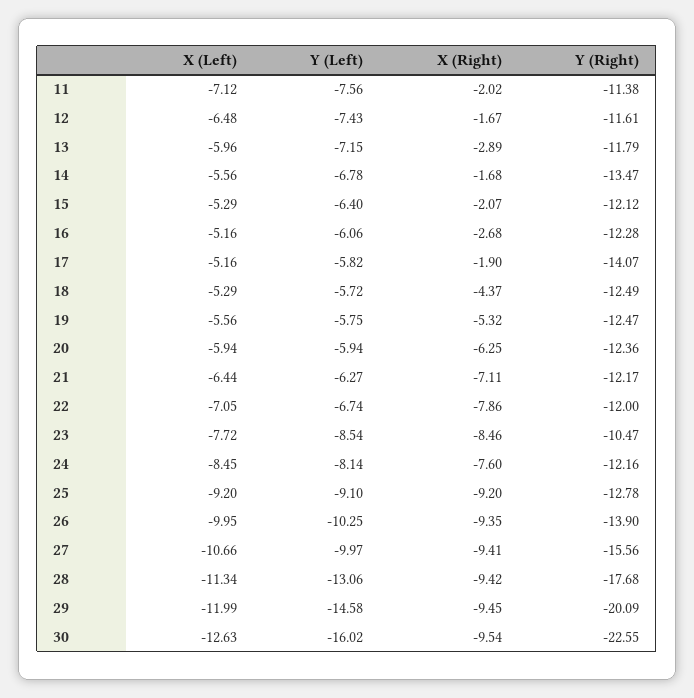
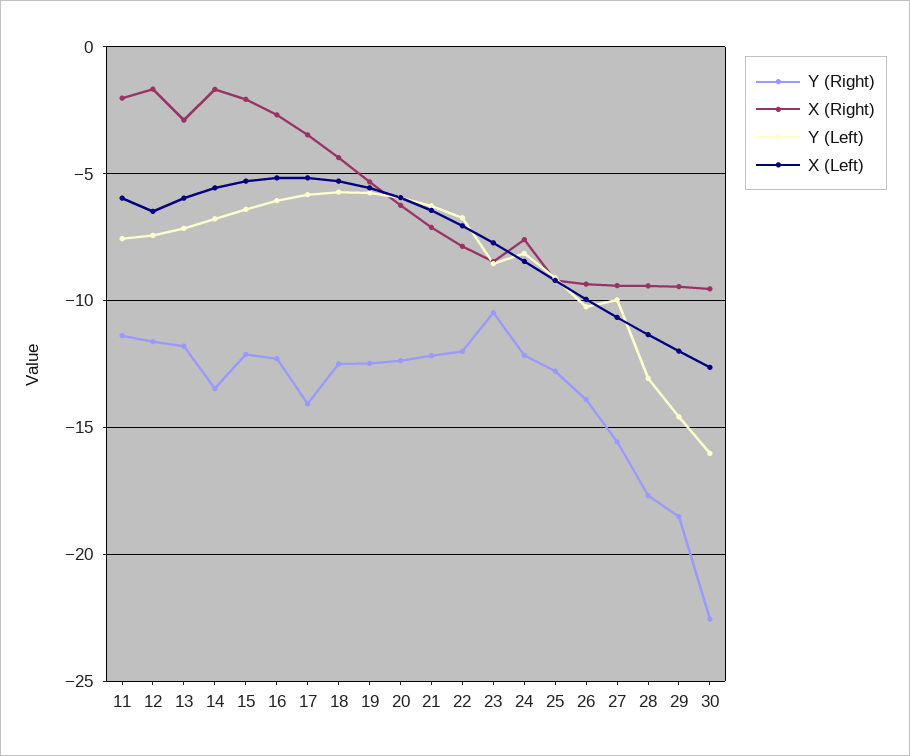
  {
    "X (Left)": {
-     "11": -7.12,
+     "11": -6,
      "12": -6.48,
      "13": -5.96,
      "14": -5.56,
      "15": -5.29,
      "16": -5.16,
      "17": -5.16,
      "18": -5.29,
      "19": -5.56,
      "20": -5.94,
      "21": -6.44,
      "22": -7.05,
      "23": -7.72,
      "24": -8.45,
      "25": -9.2,
      "26": -9.95,
      "27": -10.66,
      "28": -11.34,
      "29": -11.99,
      "30": -12.63
    },
    "Y (Left)": {
      "11": -7.56,
      "12": -7.43,
      "13": -7.15,
      "14": -6.78,
      "15": -6.4,
      "16": -6.06,
      "17": -5.82,
      "18": -5.72,
      "19": -5.75,
      "20": -5.94,
      "21": -6.27,
      "22": -6.74,
      "23": -8.54,
      "24": -8.14,
      "25": -9.1,
      "26": -10.25,
      "27": -9.97,
      "28": -13.06,
      "29": -14.58,
      "30": -16.02
    },
    "X (Right)": {
      "11": -2.02,
      "12": -1.67,
      "13": -2.89,
      "14": -1.68,
      "15": -2.07,
      "16": -2.68,
-     "17": -1.9,
+     "17": -3.5,
      "18": -4.37,
      "19": -5.32,
      "20": -6.25,
      "21": -7.11,
      "22": -7.86,
      "23": -8.46,
      "24": -7.6,
      "25": -9.2,
      "26": -9.35,
      "27": -9.41,
      "28": -9.42,
      "29": -9.45,
      "30": -9.54
    },
    "Y (Right)": {
      "11": -11.38,
      "12": -11.61,
      "13": -11.79,
      "14": -13.47,
      "15": -12.12,
      "16": -12.28,
      "17": -14.07,
      "18": -12.49,
      "19": -12.47,
      "20": -12.36,
      "21": -12.17,
      "22": -12,
      "23": -10.47,
      "24": -12.16,
      "25": -12.78,
      "26": -13.9,
      "27": -15.56,
      "28": -17.68,
-     "29": -20.09,
+     "29": -18.5,
      "30": -22.55
    }
  }

